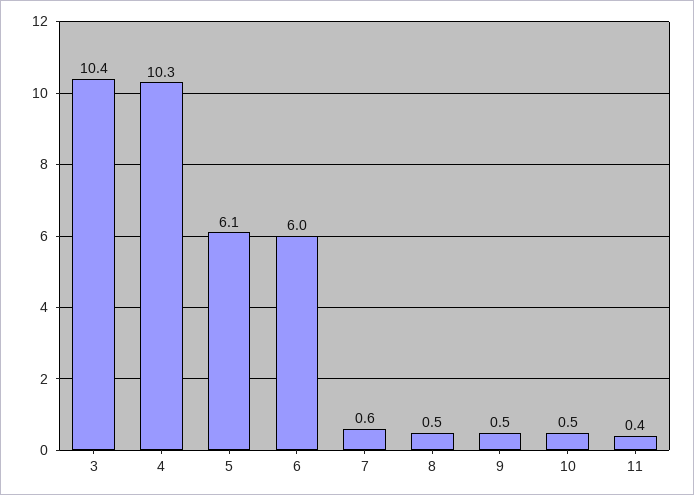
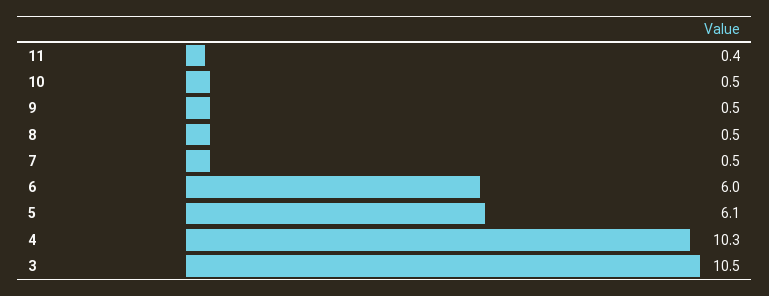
  {
-   "3": 10.4,
+   "3": 10.5,
    "4": 10.3,
    "5": 6.1,
    "6": 6,
-   "7": 0.6,
+   "7": 0.5,
    "8": 0.5,
    "9": 0.5,
    "10": 0.5,
    "11": 0.4
  }

